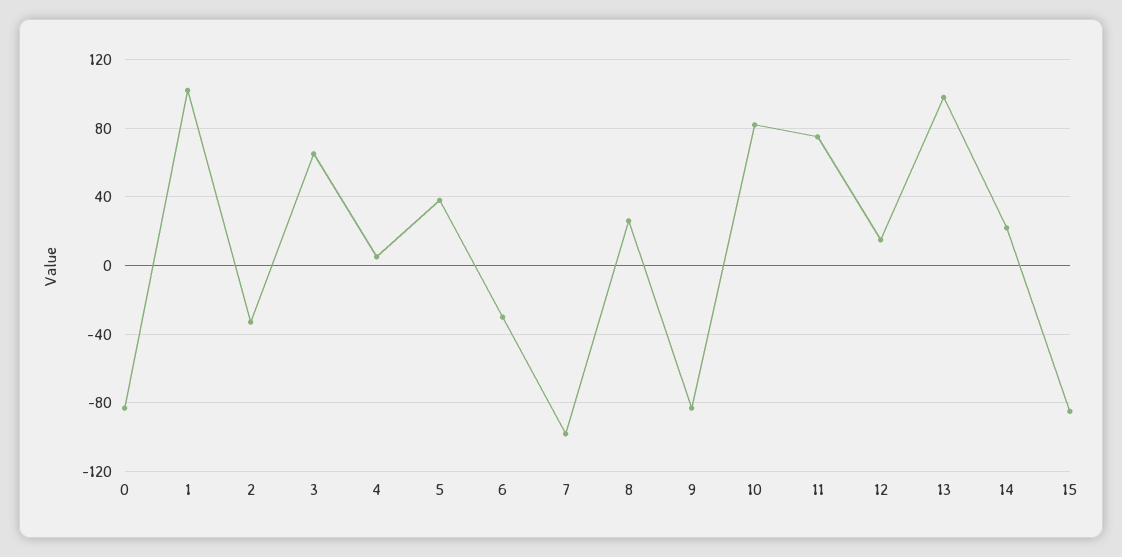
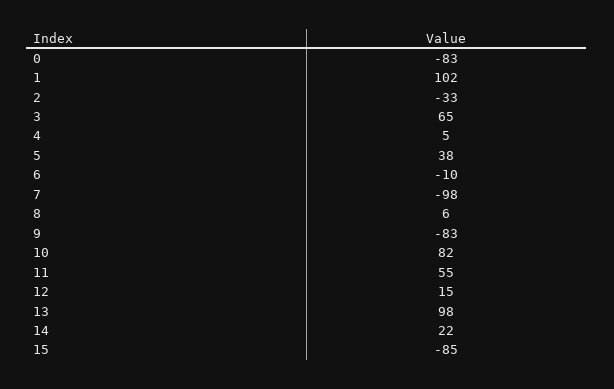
  {
    "0": -83,
    "1": 102,
    "2": -33,
    "3": 65,
    "4": 5,
    "5": 38,
-   "6": -30,
+   "6": -10,
    "7": -98,
-   "8": 25,
+   "8": 6,
    "9": -83,
    "10": 82,
-   "11": 75,
+   "11": 55,
    "12": 15,
    "13": 98,
    "14": 22,
    "15": -85
  }

